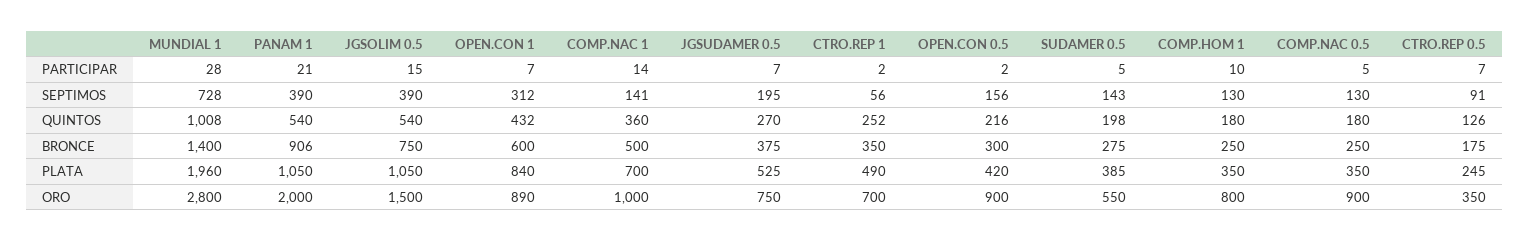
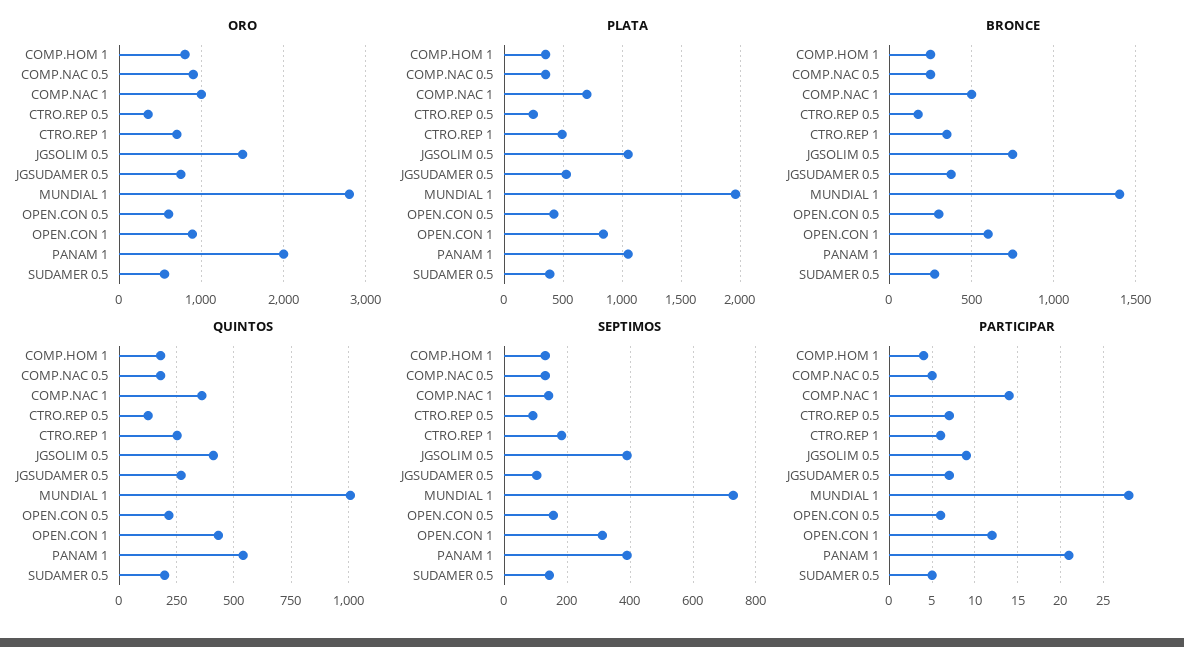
  {
    "PARTICIPAR": {
      "MUNDIAL 1": 28,
      "PANAM 1": 21,
-     "JGSOLIM 0.5": 15,
+     "JGSOLIM 0.5": 9,
-     "OPEN.CON 1": 7,
+     "OPEN.CON 1": 12,
      "COMP.NAC 1": 14,
      "JGSUDAMER 0.5": 7,
-     "CTRO.REP 1": 2,
+     "CTRO.REP 1": 6,
-     "OPEN.CON 0.5": 2,
+     "OPEN.CON 0.5": 6,
      "SUDAMER 0.5": 5,
-     "COMP.HOM 1": 10,
+     "COMP.HOM 1": 4,
      "COMP.NAC 0.5": 5,
      "CTRO.REP 0.5": 7
    },
    "SEPTIMOS": {
      "MUNDIAL 1": 728,
      "PANAM 1": 390,
      "JGSOLIM 0.5": 390,
      "OPEN.CON 1": 312,
      "COMP.NAC 1": 141,
-     "JGSUDAMER 0.5": 195,
+     "JGSUDAMER 0.5": 100,
-     "CTRO.REP 1": 56,
+     "CTRO.REP 1": 180,
      "OPEN.CON 0.5": 156,
      "SUDAMER 0.5": 143,
      "COMP.HOM 1": 130,
      "COMP.NAC 0.5": 130,
      "CTRO.REP 0.5": 91
    },
    "QUINTOS": {
      "MUNDIAL 1": 1008,
      "PANAM 1": 540,
-     "JGSOLIM 0.5": 540,
+     "JGSOLIM 0.5": 400,
      "OPEN.CON 1": 432,
      "COMP.NAC 1": 360,
      "JGSUDAMER 0.5": 270,
      "CTRO.REP 1": 252,
      "OPEN.CON 0.5": 216,
      "SUDAMER 0.5": 198,
      "COMP.HOM 1": 180,
      "COMP.NAC 0.5": 180,
      "CTRO.REP 0.5": 126
    },
    "BRONCE": {
      "MUNDIAL 1": 1400,
-     "PANAM 1": 906,
+     "PANAM 1": 750,
      "JGSOLIM 0.5": 750,
      "OPEN.CON 1": 600,
      "COMP.NAC 1": 500,
      "JGSUDAMER 0.5": 375,
      "CTRO.REP 1": 350,
      "OPEN.CON 0.5": 300,
      "SUDAMER 0.5": 275,
      "COMP.HOM 1": 250,
      "COMP.NAC 0.5": 250,
      "CTRO.REP 0.5": 175
    },
    "PLATA": {
      "MUNDIAL 1": 1960,
      "PANAM 1": 1050,
      "JGSOLIM 0.5": 1050,
      "OPEN.CON 1": 840,
      "COMP.NAC 1": 700,
      "JGSUDAMER 0.5": 525,
      "CTRO.REP 1": 490,
      "OPEN.CON 0.5": 420,
      "SUDAMER 0.5": 385,
      "COMP.HOM 1": 350,
      "COMP.NAC 0.5": 350,
      "CTRO.REP 0.5": 245
    },
    "ORO": {
      "MUNDIAL 1": 2800,
      "PANAM 1": 2000,
      "JGSOLIM 0.5": 1500,
      "OPEN.CON 1": 890,
      "COMP.NAC 1": 1000,
      "JGSUDAMER 0.5": 750,
      "CTRO.REP 1": 700,
-     "OPEN.CON 0.5": 900,
+     "OPEN.CON 0.5": 600,
      "SUDAMER 0.5": 550,
      "COMP.HOM 1": 800,
      "COMP.NAC 0.5": 900,
      "CTRO.REP 0.5": 350
    }
  }

